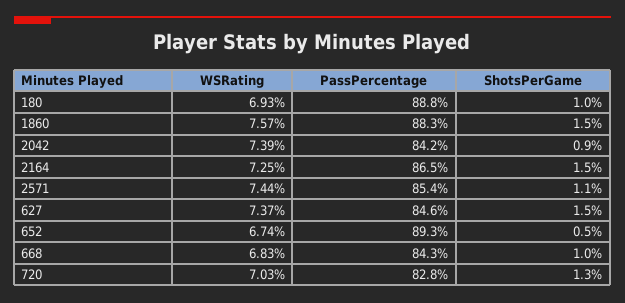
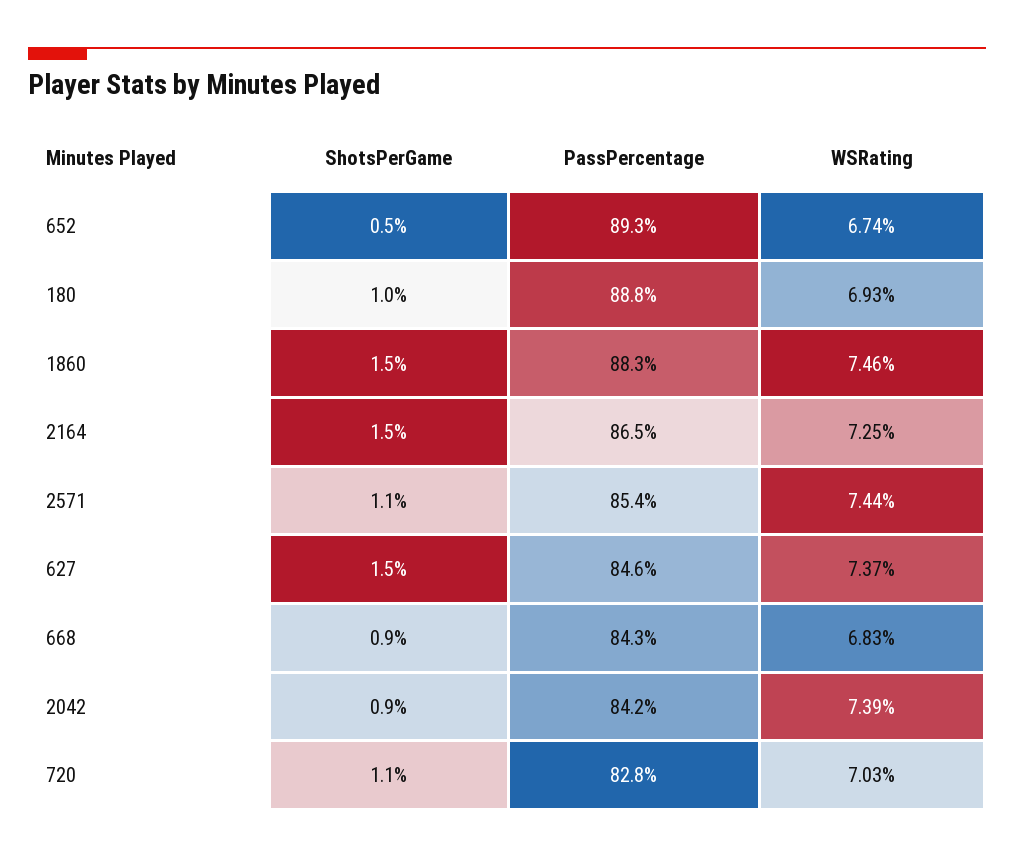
  {
    "WSRating": {
      "180": 6.93,
-     "1860": 7.57,
+     "1860": 7.46,
      "2042": 7.39,
      "2164": 7.25,
      "2571": 7.44,
      "627": 7.37,
      "652": 6.74,
      "668": 6.83,
      "720": 7.03
    },
    "PassPercentage": {
      "180": 88.8,
      "1860": 88.3,
      "2042": 84.2,
      "2164": 86.5,
      "2571": 85.4,
      "627": 84.6,
      "652": 89.3,
      "668": 84.3,
      "720": 82.8
    },
    "ShotsPerGame": {
      "180": 1,
      "1860": 1.5,
      "2042": 0.9,
      "2164": 1.5,
      "2571": 1.1,
      "627": 1.5,
      "652": 0.5,
-     "668": 1,
+     "668": 0.9,
-     "720": 1.3
+     "720": 1.1
    }
  }

